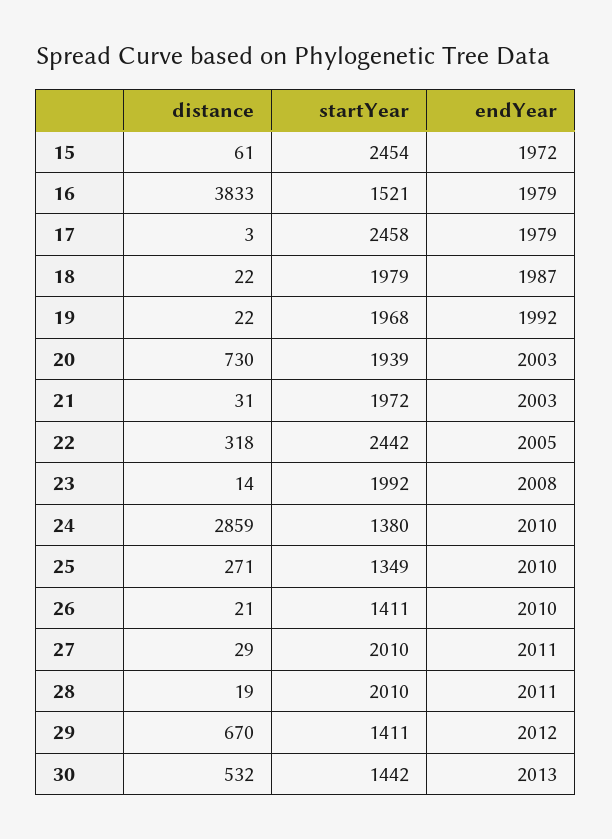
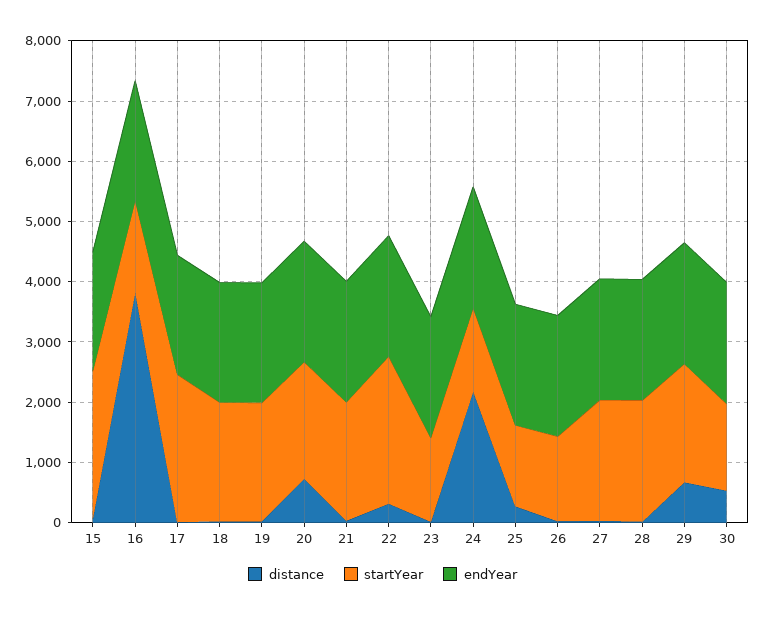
  {
    "distance": {
      "15": 61,
      "16": 3833,
      "17": 3,
      "18": 22,
      "19": 22,
      "20": 730,
      "21": 31,
      "22": 318,
      "23": 14,
-     "24": 2859,
+     "24": 2200,
      "25": 271,
      "26": 21,
      "27": 29,
      "28": 19,
      "29": 670,
      "30": 532
    },
    "startYear": {
      "15": 2454,
      "16": 1521,
      "17": 2458,
      "18": 1979,
      "19": 1968,
      "20": 1939,
      "21": 1972,
      "22": 2442,
-     "23": 1992,
+     "23": 1400,
      "24": 1380,
      "25": 1349,
      "26": 1411,
      "27": 2010,
      "28": 2010,
-     "29": 1411,
+     "29": 2000,
      "30": 1442
    },
    "endYear": {
      "15": 1972,
      "16": 1979,
      "17": 1979,
      "18": 1987,
      "19": 1992,
      "20": 2003,
      "21": 2003,
      "22": 2005,
      "23": 2008,
      "24": 2010,
      "25": 2010,
      "26": 2010,
      "27": 2011,
      "28": 2011,
      "29": 2012,
      "30": 2013
    }
  }

